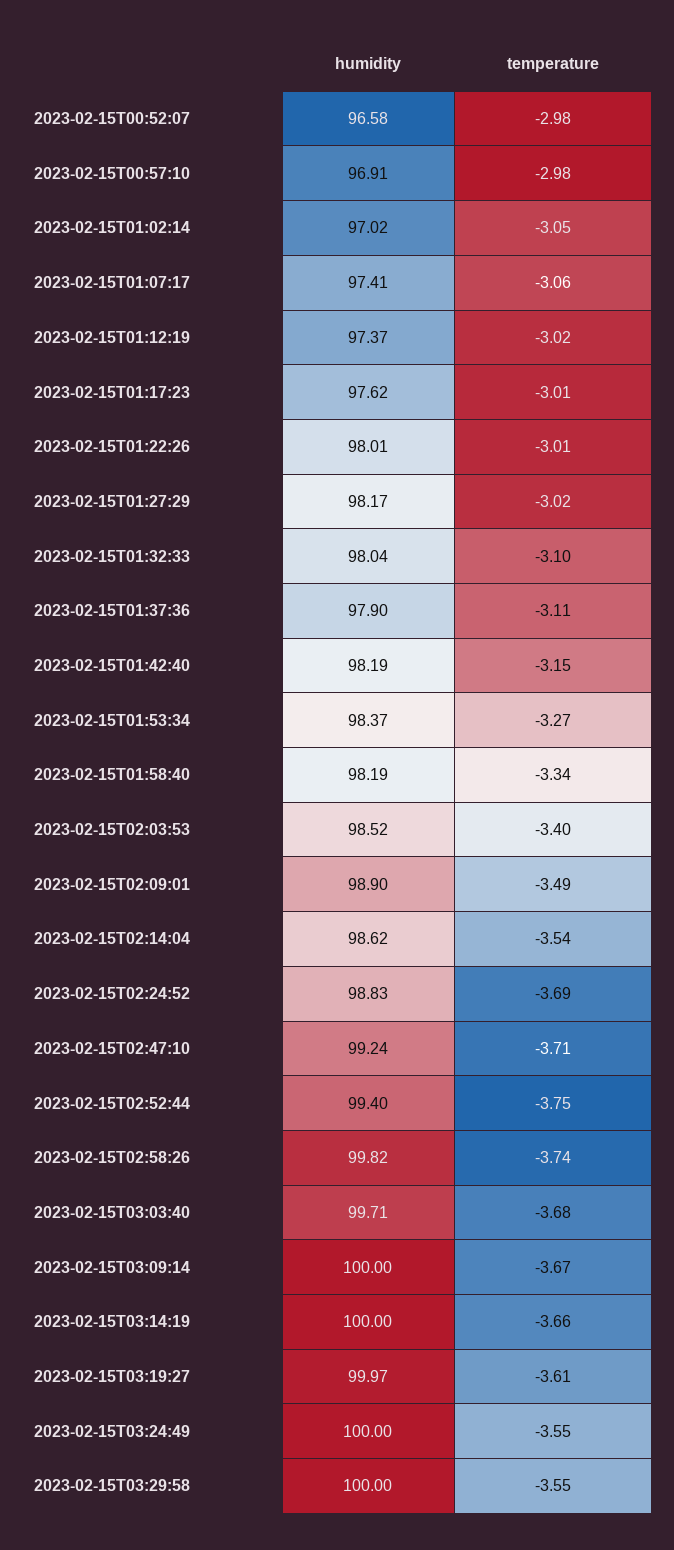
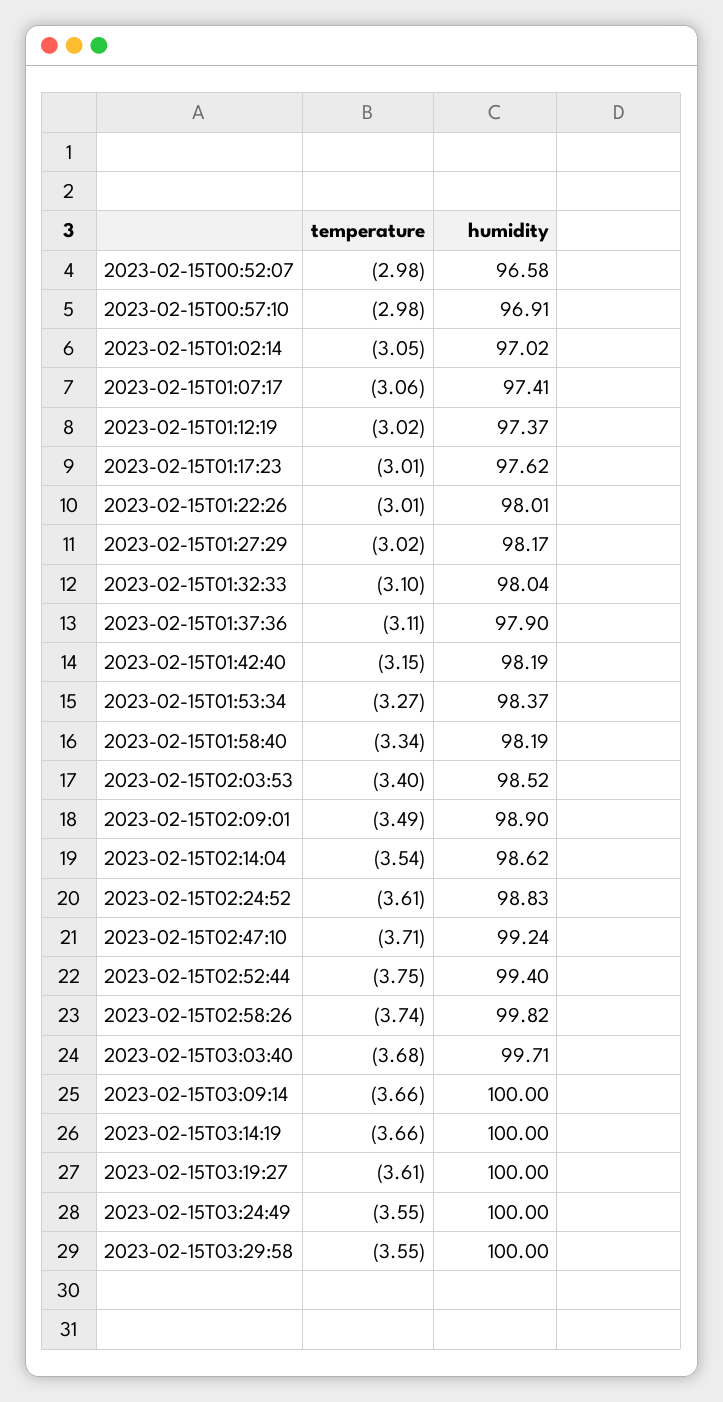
  {
    "humidity": {
      "2023-02-15T00:52:07": 96.58,
      "2023-02-15T00:57:10": 96.91,
      "2023-02-15T01:02:14": 97.02,
      "2023-02-15T01:07:17": 97.41,
      "2023-02-15T01:12:19": 97.37,
      "2023-02-15T01:17:23": 97.62,
      "2023-02-15T01:22:26": 98.01,
      "2023-02-15T01:27:29": 98.17,
      "2023-02-15T01:32:33": 98.04,
      "2023-02-15T01:37:36": 97.9,
      "2023-02-15T01:42:40": 98.19,
      "2023-02-15T01:53:34": 98.37,
      "2023-02-15T01:58:40": 98.19,
      "2023-02-15T02:03:53": 98.52,
      "2023-02-15T02:09:01": 98.9,
      "2023-02-15T02:14:04": 98.62,
      "2023-02-15T02:24:52": 98.83,
      "2023-02-15T02:47:10": 99.24,
      "2023-02-15T02:52:44": 99.4,
      "2023-02-15T02:58:26": 99.82,
      "2023-02-15T03:03:40": 99.71,
      "2023-02-15T03:09:14": 100,
      "2023-02-15T03:14:19": 100,
-     "2023-02-15T03:19:27": 99.97,
+     "2023-02-15T03:19:27": 100,
      "2023-02-15T03:24:49": 100,
      "2023-02-15T03:29:58": 100
    },
    "temperature": {
      "2023-02-15T00:52:07": -2.98,
      "2023-02-15T00:57:10": -2.98,
      "2023-02-15T01:02:14": -3.05,
      "2023-02-15T01:07:17": -3.06,
      "2023-02-15T01:12:19": -3.02,
      "2023-02-15T01:17:23": -3.01,
      "2023-02-15T01:22:26": -3.01,
      "2023-02-15T01:27:29": -3.02,
      "2023-02-15T01:32:33": -3.1,
      "2023-02-15T01:37:36": -3.11,
      "2023-02-15T01:42:40": -3.15,
      "2023-02-15T01:53:34": -3.27,
      "2023-02-15T01:58:40": -3.34,
      "2023-02-15T02:03:53": -3.4,
      "2023-02-15T02:09:01": -3.49,
      "2023-02-15T02:14:04": -3.54,
-     "2023-02-15T02:24:52": -3.69,
+     "2023-02-15T02:24:52": -3.61,
      "2023-02-15T02:47:10": -3.71,
      "2023-02-15T02:52:44": -3.75,
      "2023-02-15T02:58:26": -3.74,
      "2023-02-15T03:03:40": -3.68,
-     "2023-02-15T03:09:14": -3.67,
+     "2023-02-15T03:09:14": -3.66,
      "2023-02-15T03:14:19": -3.66,
      "2023-02-15T03:19:27": -3.61,
      "2023-02-15T03:24:49": -3.55,
      "2023-02-15T03:29:58": -3.55
    }
  }

